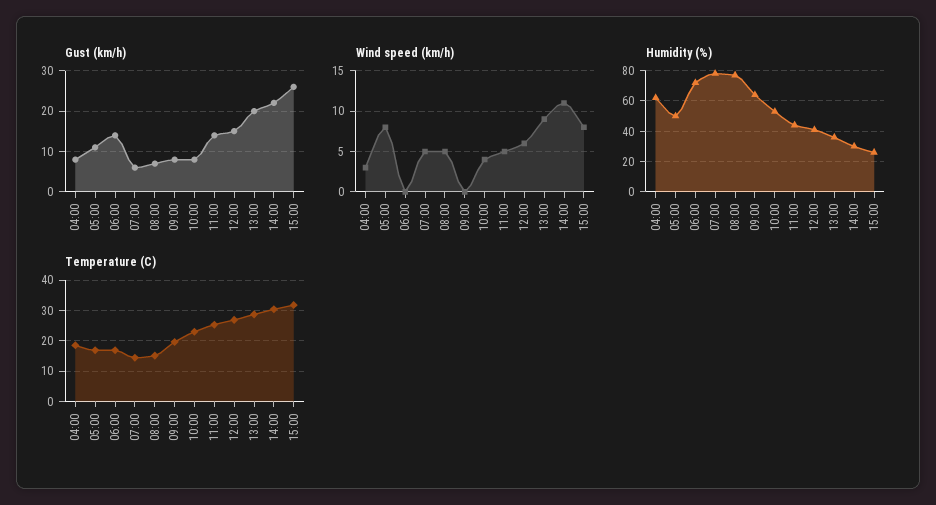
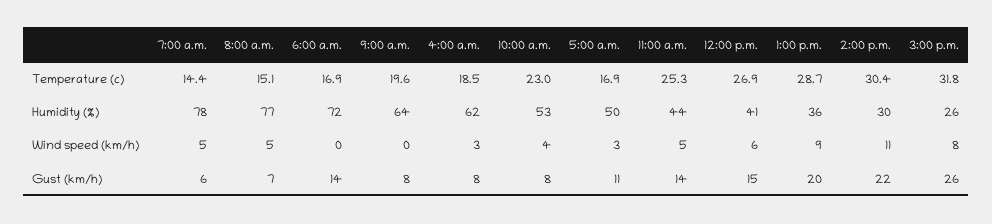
  {
    "Gust (km/h)": {
      "04:00": 8,
      "05:00": 11,
      "06:00": 14,
      "07:00": 6,
      "08:00": 7,
      "09:00": 8,
      "10:00": 8,
      "11:00": 14,
      "12:00": 15,
      "13:00": 20,
      "14:00": 22,
      "15:00": 26
    },
    "Wind speed (km/h)": {
      "04:00": 3,
-     "05:00": 8,
+     "05:00": 3,
      "06:00": 0,
      "07:00": 5,
      "08:00": 5,
      "09:00": 0,
      "10:00": 4,
      "11:00": 5,
      "12:00": 6,
      "13:00": 9,
      "14:00": 11,
      "15:00": 8
    },
    "Humidity (%)": {
      "04:00": 62,
      "05:00": 50,
      "06:00": 72,
      "07:00": 78,
      "08:00": 77,
      "09:00": 64,
      "10:00": 53,
      "11:00": 44,
      "12:00": 41,
      "13:00": 36,
      "14:00": 30,
      "15:00": 26
    },
    "Temperature (C)": {
      "04:00": 18.5,
      "05:00": 16.9,
      "06:00": 16.9,
      "07:00": 14.4,
      "08:00": 15.1,
      "09:00": 19.6,
      "10:00": 23,
      "11:00": 25.3,
      "12:00": 26.9,
      "13:00": 28.7,
      "14:00": 30.4,
      "15:00": 31.8
    }
  }

